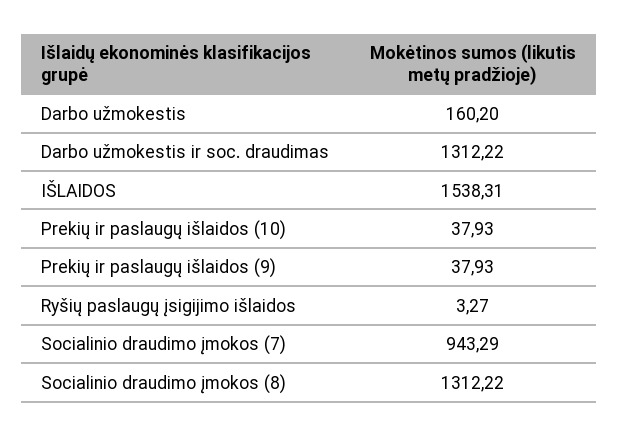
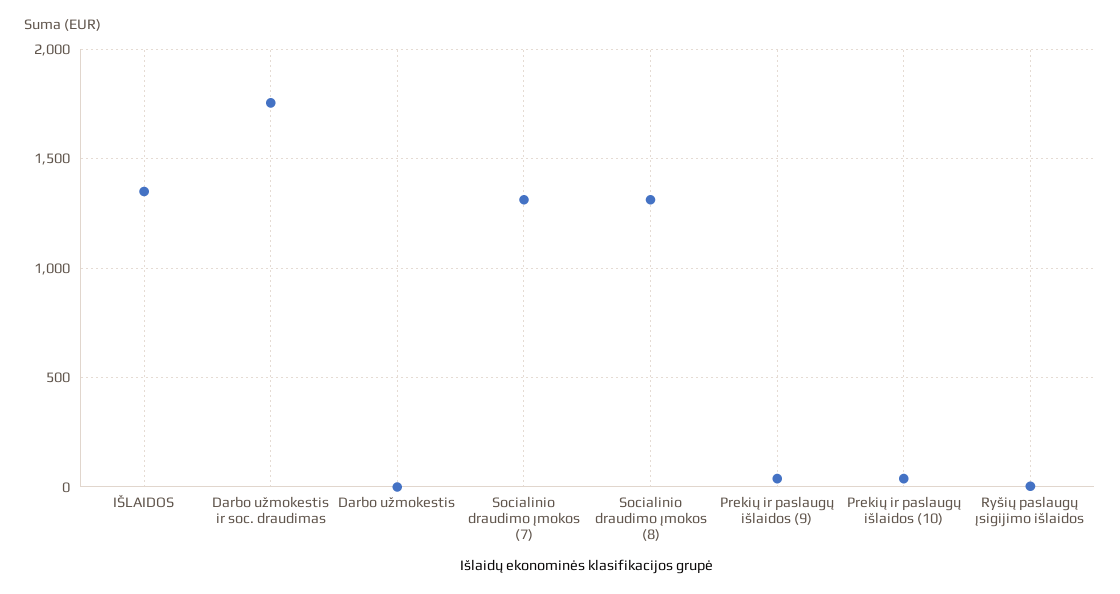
  {
-   "Darbo užmokestis": 160.2,
+   "Darbo užmokestis": 0,
-   "Darbo užmokestis ir soc. draudimas": 1312.22,
+   "Darbo užmokestis ir soc. draudimas": 1750,
-   "IŠLAIDOS": 1538.31,
+   "IŠLAIDOS": 1350,
    "Prekių ir paslaugų išlaidos (10)": 37.93,
    "Prekių ir paslaugų išlaidos (9)": 37.93,
    "Ryšių paslaugų įsigijimo išlaidos": 3.27,
-   "Socialinio draudimo įmokos (7)": 943.29,
+   "Socialinio draudimo įmokos (7)": 1300,
    "Socialinio draudimo įmokos (8)": 1312.22
  }

